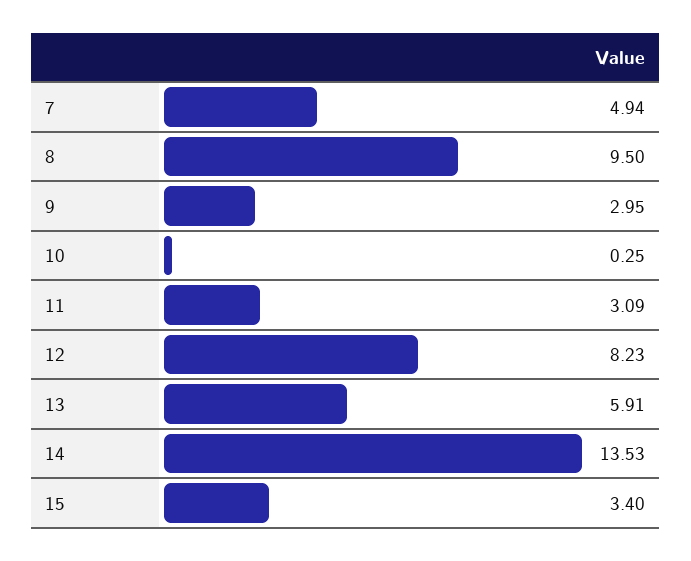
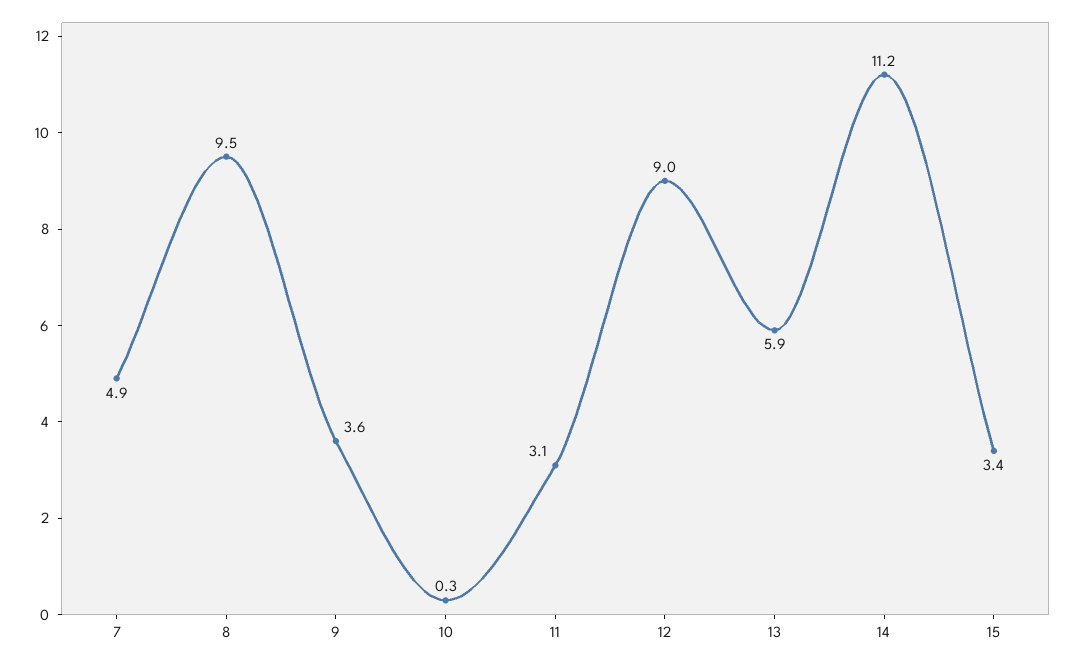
  {
    "7": 4.94,
    "8": 9.5,
-   "9": 2.95,
+   "9": 3.6,
    "10": 0.25,
    "11": 3.09,
-   "12": 8.23,
+   "12": 9,
    "13": 5.91,
-   "14": 13.53,
+   "14": 11.2,
    "15": 3.4
  }

